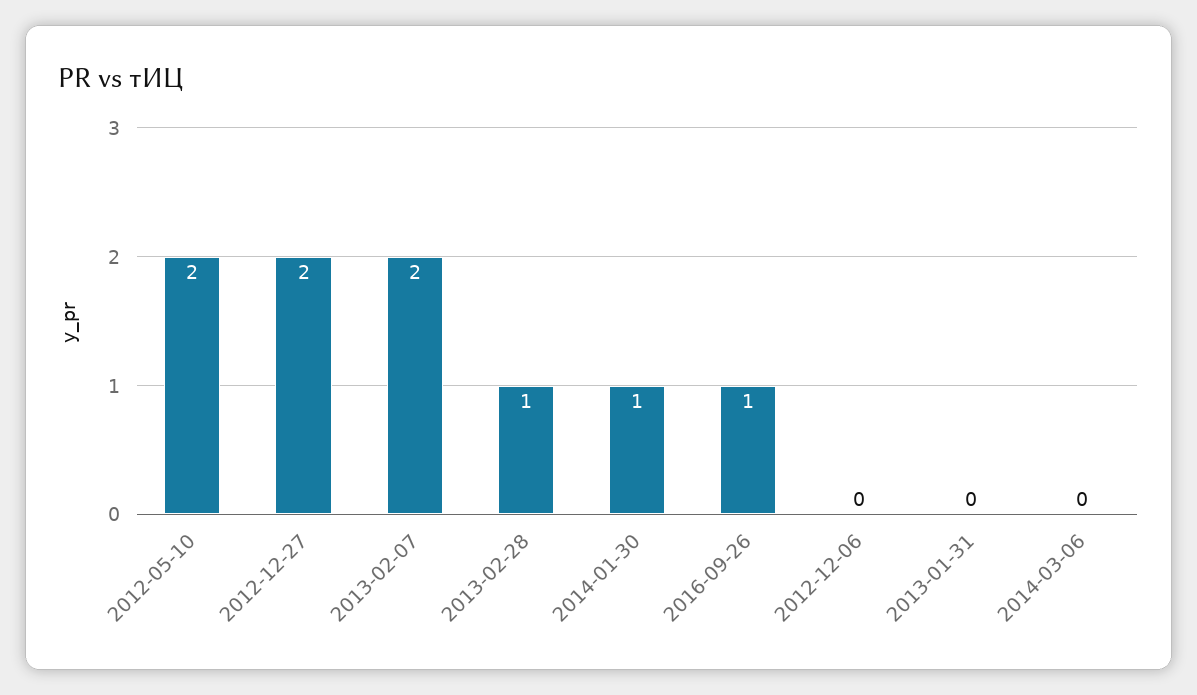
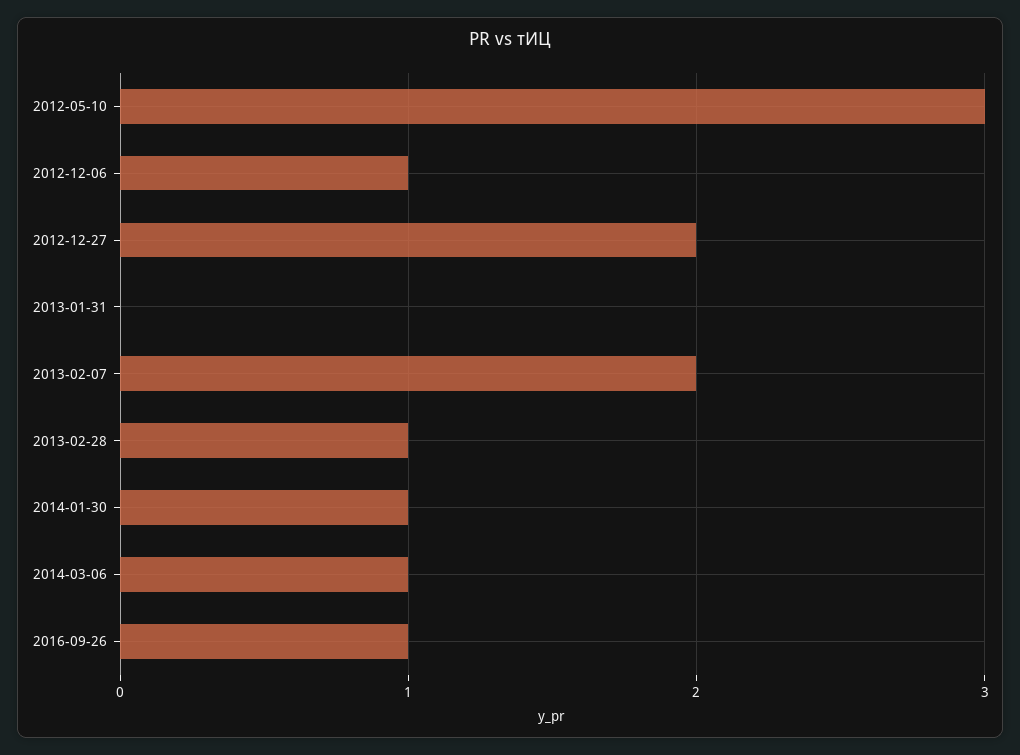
  {
-   "2012-05-10": 2,
+   "2012-05-10": 3,
    "2012-12-27": 2,
    "2013-02-07": 2,
    "2013-02-28": 1,
    "2014-01-30": 1,
    "2016-09-26": 1,
-   "2012-12-06": 0,
+   "2012-12-06": 1,
    "2013-01-31": 0,
-   "2014-03-06": 0
+   "2014-03-06": 1
  }

